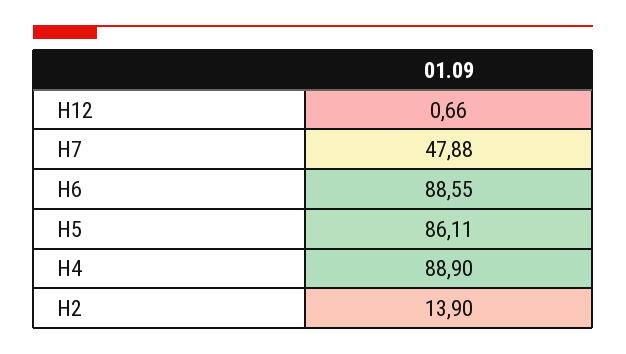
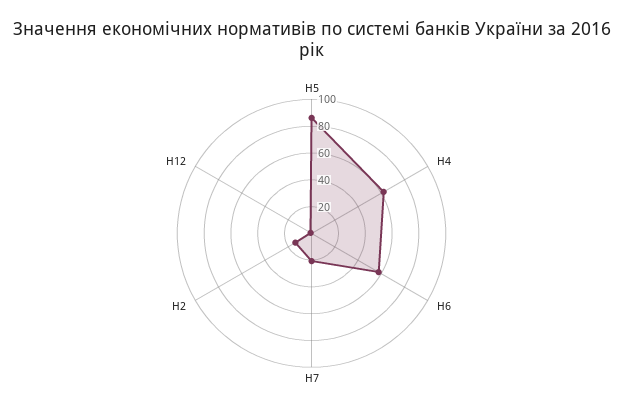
  {
    "Н12": 0.66,
-   "Н7": 47.88,
+   "Н7": 20,
-   "Н6": 88.55,
+   "Н6": 60,
    "Н5": 86.11,
-   "Н4": 88.9,
+   "Н4": 60,
    "Н2": 13.9
  }

